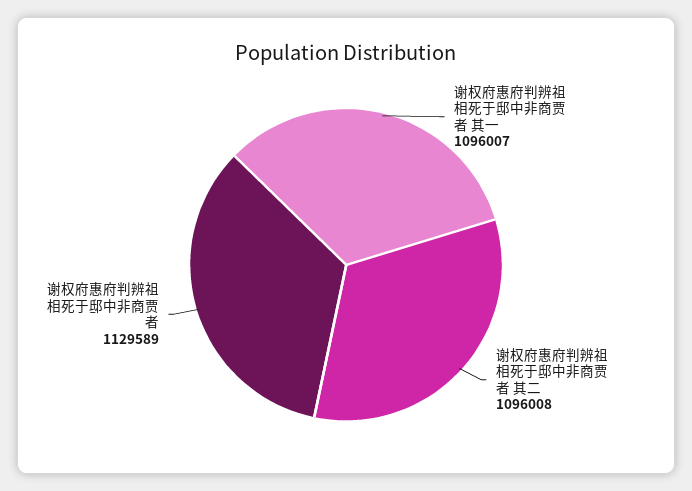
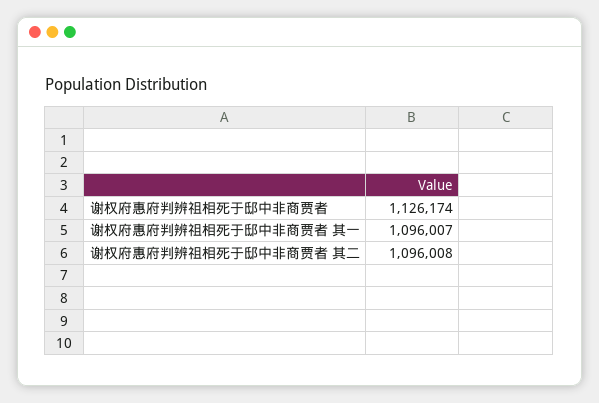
  {
    "谢权府惠府判辨祖相死于邸中非商贾者 其一": 1096007,
    "谢权府惠府判辨祖相死于邸中非商贾者 其二": 1096008,
-   "谢权府惠府判辨祖相死于邸中非商贾者": 1129589
+   "谢权府惠府判辨祖相死于邸中非商贾者": 1126174
  }

